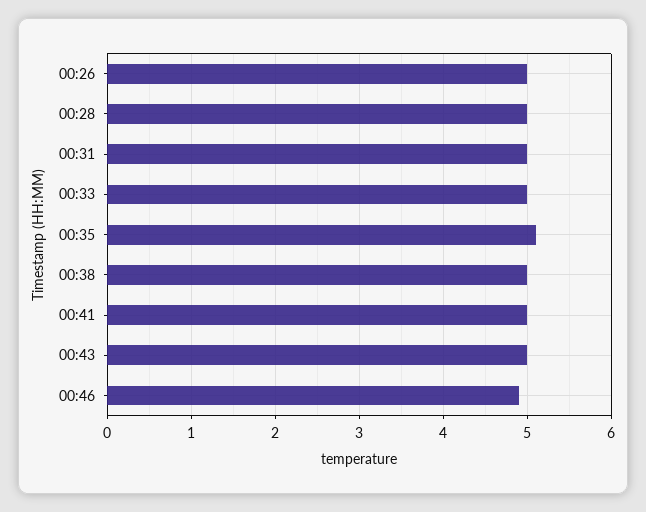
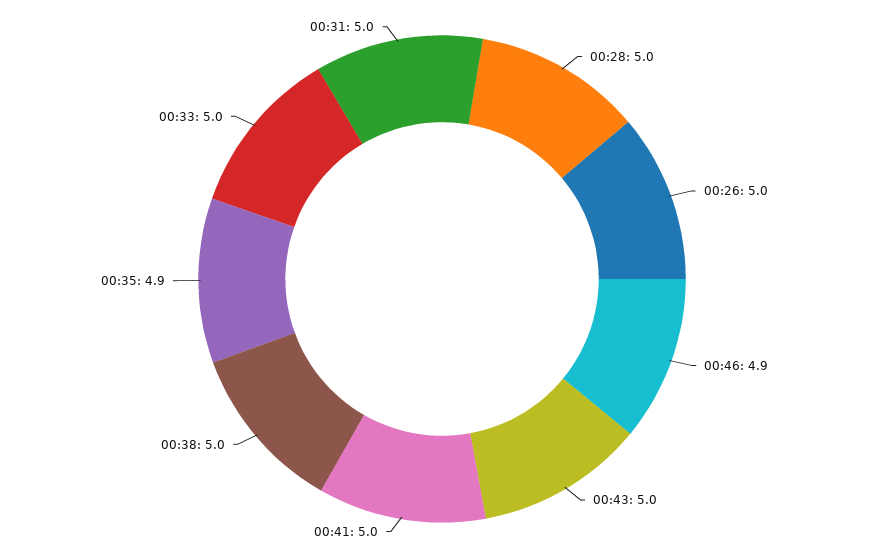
  {
    "00:26": 5,
    "00:28": 5,
    "00:31": 5,
    "00:33": 5,
-   "00:35": 5.1,
+   "00:35": 4.9,
    "00:38": 5,
    "00:41": 5,
    "00:43": 5,
    "00:46": 4.9
  }

